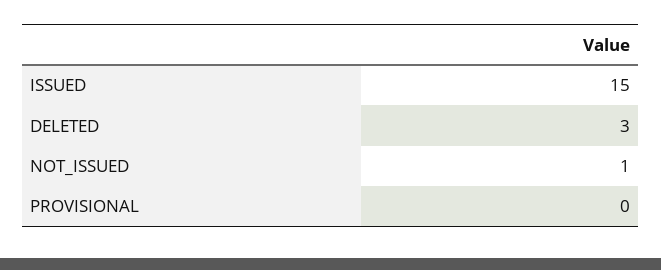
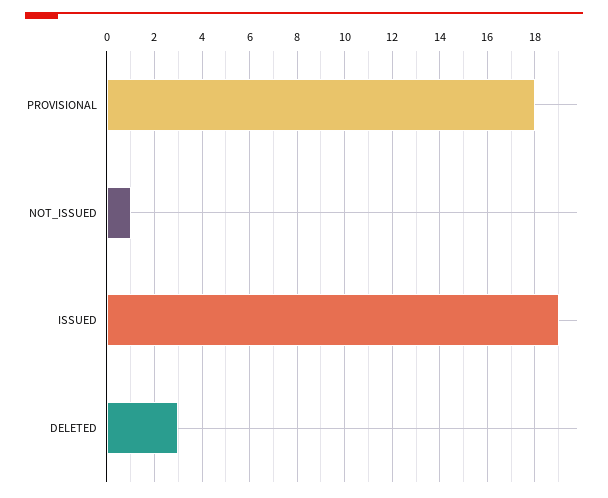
  {
-   "ISSUED": 15,
+   "ISSUED": 19,
    "DELETED": 3,
    "NOT_ISSUED": 1,
-   "PROVISIONAL": 0
+   "PROVISIONAL": 18
  }

